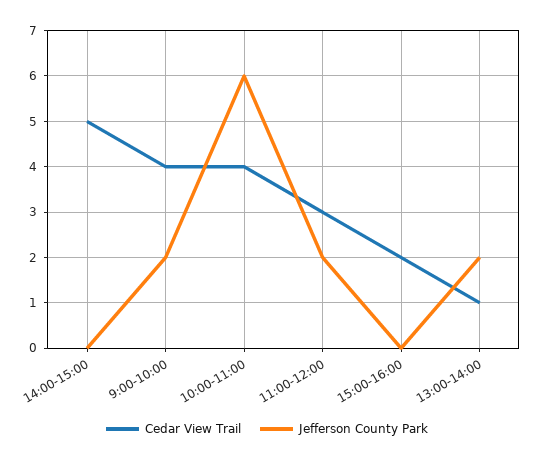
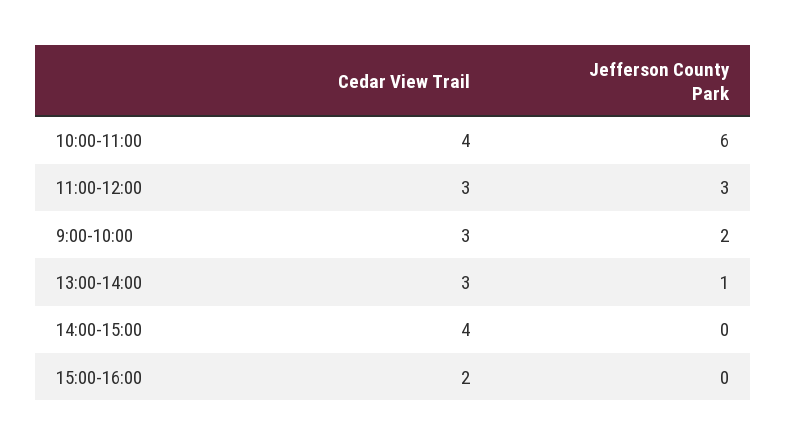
  {
    "Cedar View Trail": {
-     "14:00-15:00": 5,
+     "14:00-15:00": 4,
-     "9:00-10:00": 4,
+     "9:00-10:00": 3,
      "10:00-11:00": 4,
      "11:00-12:00": 3,
      "15:00-16:00": 2,
-     "13:00-14:00": 1
+     "13:00-14:00": 3
    },
    "Jefferson County Park": {
      "14:00-15:00": 0,
      "9:00-10:00": 2,
      "10:00-11:00": 6,
-     "11:00-12:00": 2,
+     "11:00-12:00": 3,
      "15:00-16:00": 0,
-     "13:00-14:00": 2
+     "13:00-14:00": 1
    }
  }

